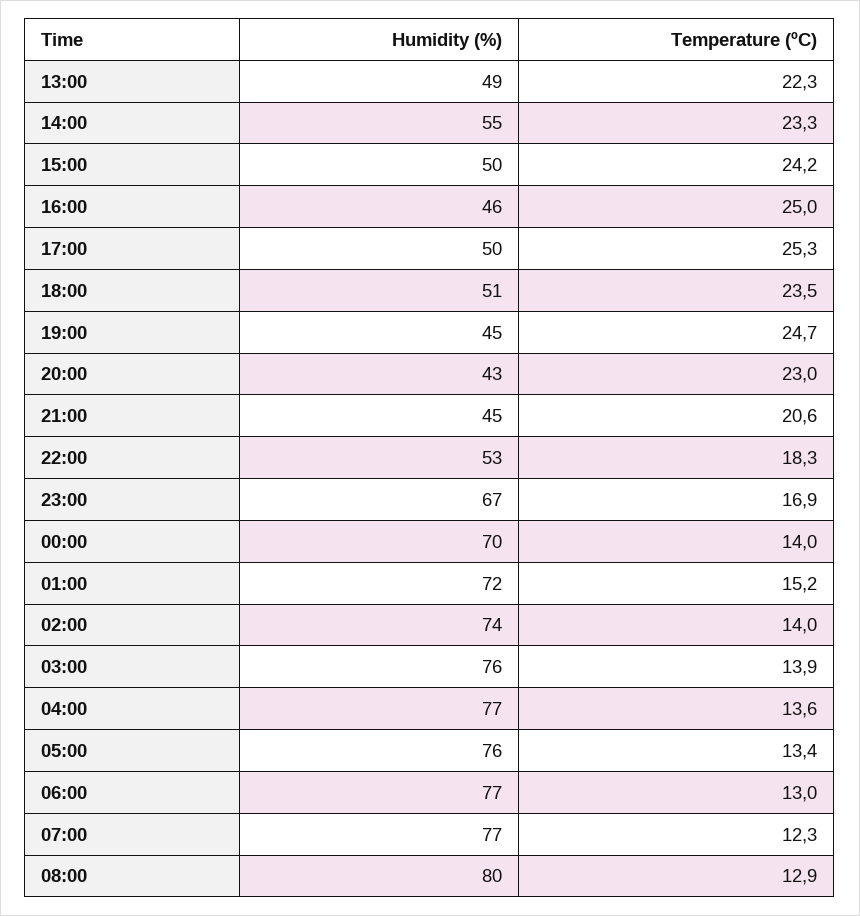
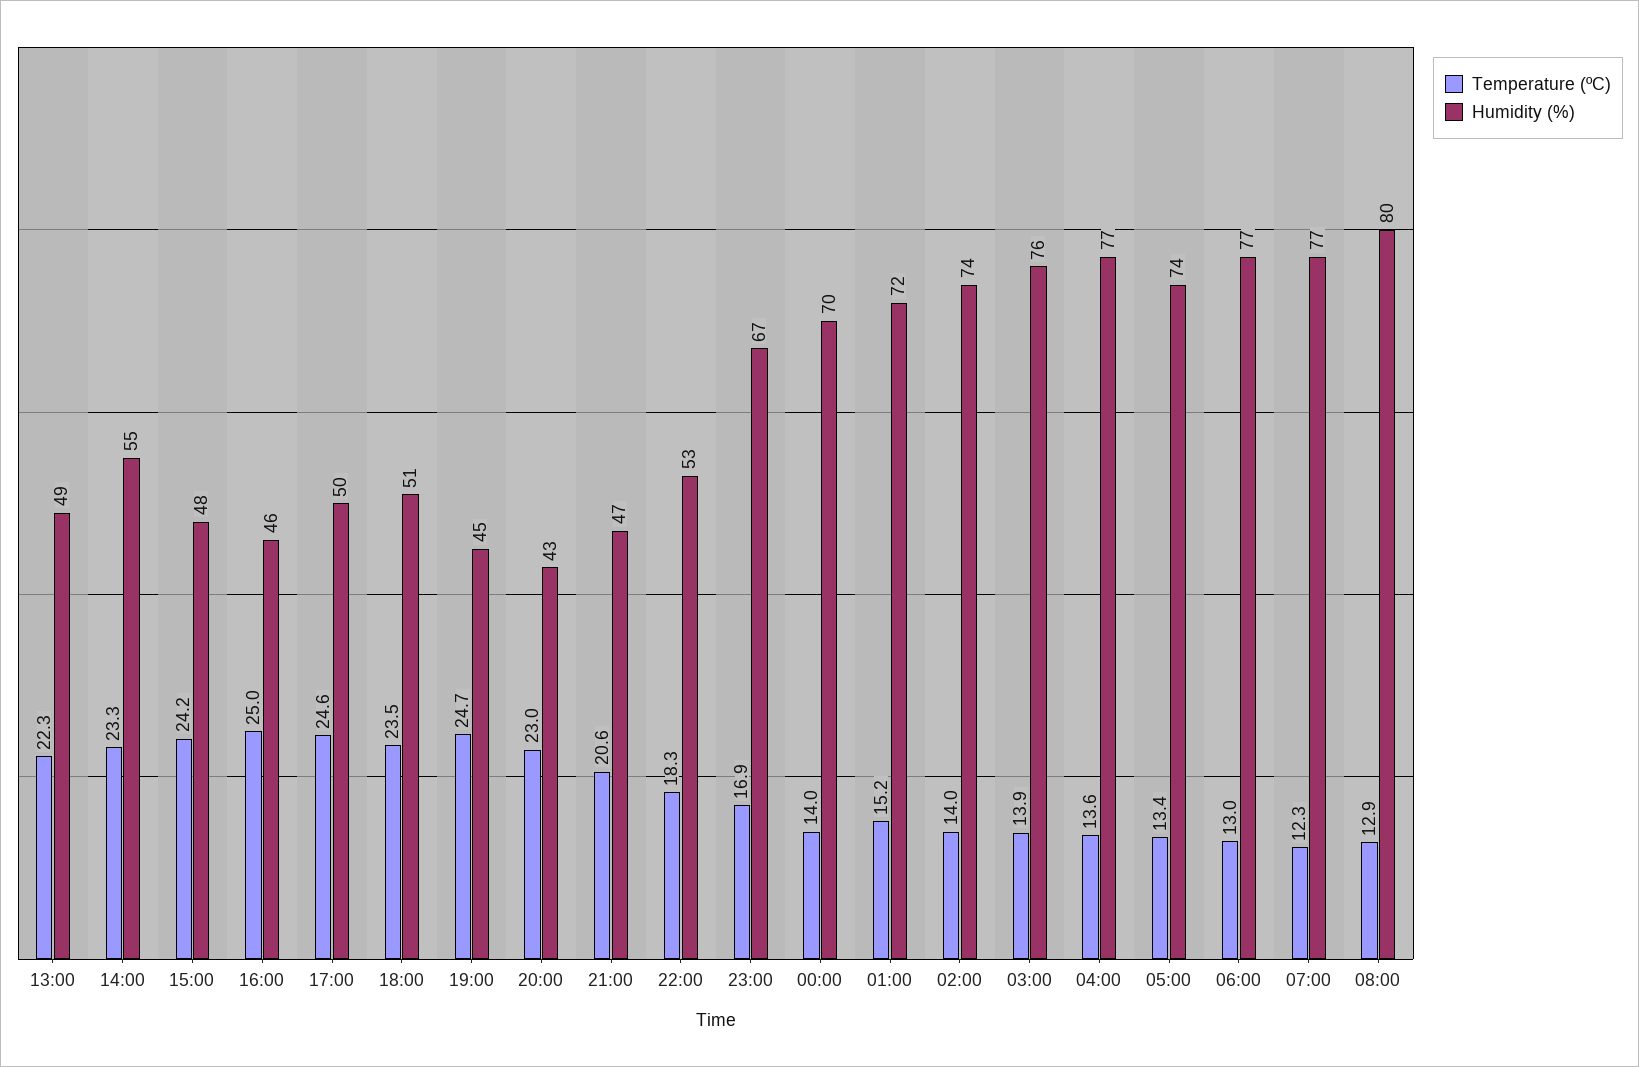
  {
    "Humidity (%)": {
      "13:00": 49,
      "14:00": 55,
-     "15:00": 50,
+     "15:00": 48,
      "16:00": 46,
      "17:00": 50,
      "18:00": 51,
      "19:00": 45,
      "20:00": 43,
-     "21:00": 45,
+     "21:00": 47,
      "22:00": 53,
      "23:00": 67,
      "00:00": 70,
      "01:00": 72,
      "02:00": 74,
      "03:00": 76,
      "04:00": 77,
-     "05:00": 76,
+     "05:00": 74,
      "06:00": 77,
      "07:00": 77,
      "08:00": 80
    },
    "Temperature (ºC)": {
      "13:00": 22.3,
      "14:00": 23.3,
      "15:00": 24.2,
      "16:00": 25,
-     "17:00": 25.3,
+     "17:00": 24.6,
      "18:00": 23.5,
      "19:00": 24.7,
      "20:00": 23,
      "21:00": 20.6,
      "22:00": 18.3,
      "23:00": 16.9,
      "00:00": 14,
      "01:00": 15.2,
      "02:00": 14,
      "03:00": 13.9,
      "04:00": 13.6,
      "05:00": 13.4,
      "06:00": 13,
      "07:00": 12.3,
      "08:00": 12.9
    }
  }

